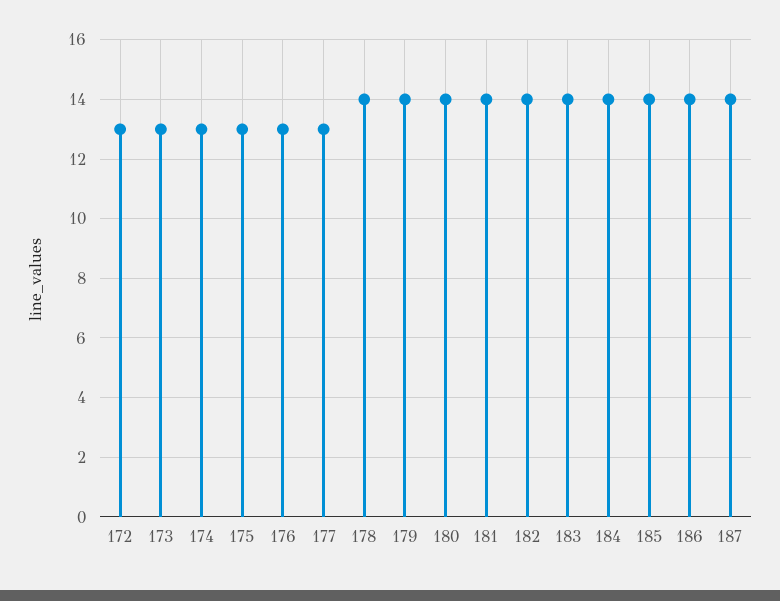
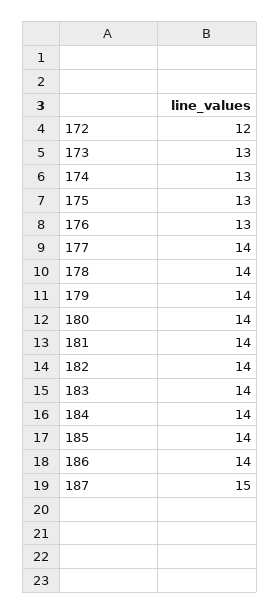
  {
-   "172": 13,
+   "172": 12,
    "173": 13,
    "174": 13,
    "175": 13,
    "176": 13,
-   "177": 13,
+   "177": 14,
    "178": 14,
    "179": 14,
    "180": 14,
    "181": 14,
    "182": 14,
    "183": 14,
    "184": 14,
    "185": 14,
    "186": 14,
-   "187": 14
+   "187": 15
  }

